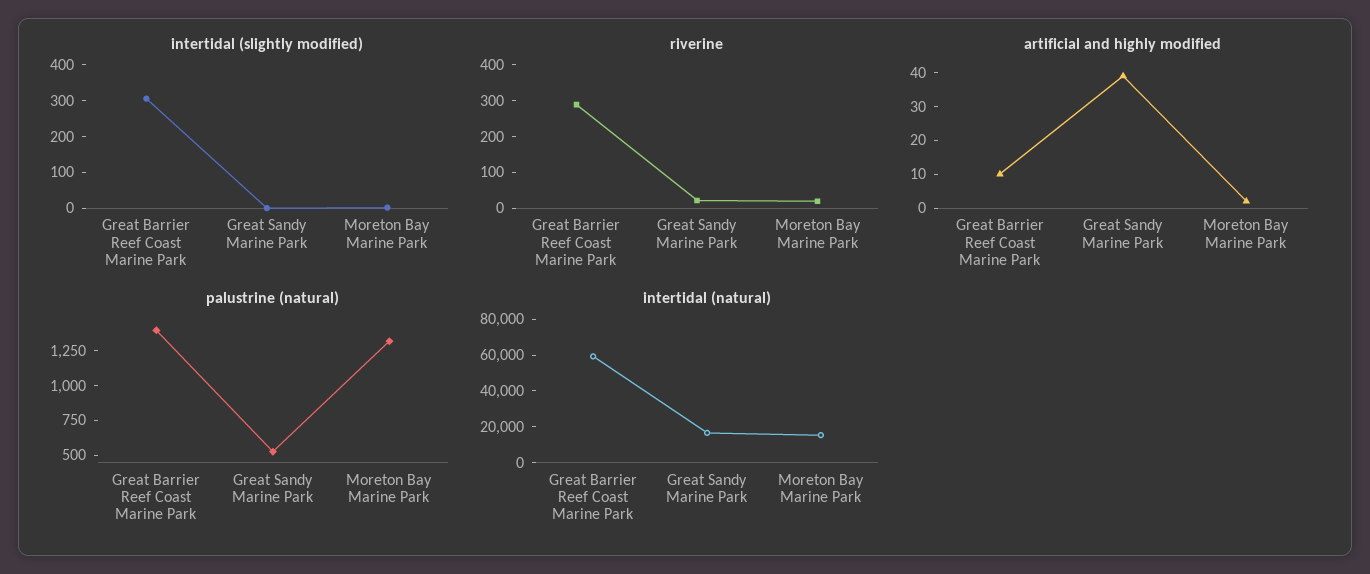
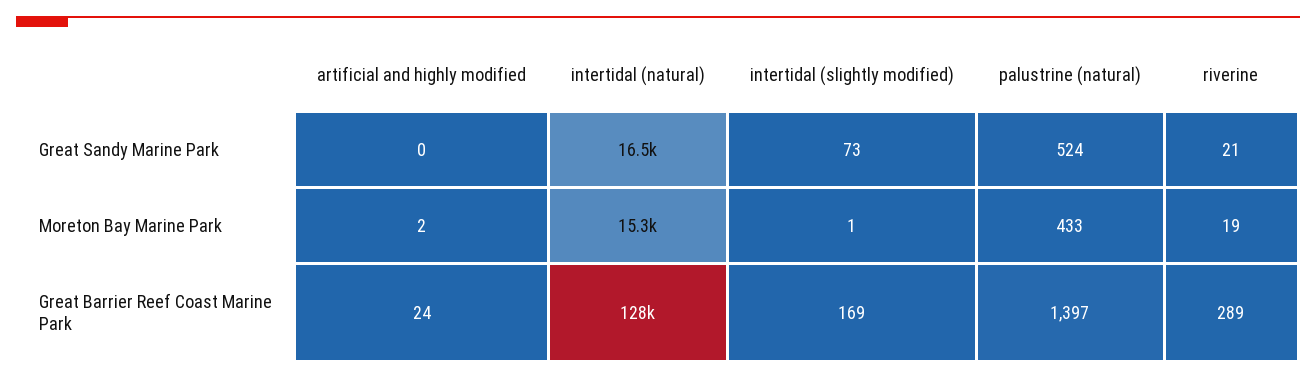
  {
    "intertidal (slightly modified)": {
-     "Great Barrier Reef Coast Marine Park": 300,
+     "Great Barrier Reef Coast Marine Park": 169,
-     "Great Sandy Marine Park": 0,
+     "Great Sandy Marine Park": 73,
      "Moreton Bay Marine Park": 1
    },
    "riverine": {
      "Great Barrier Reef Coast Marine Park": 289,
      "Great Sandy Marine Park": 21,
      "Moreton Bay Marine Park": 19
    },
    "artificial and highly modified": {
-     "Great Barrier Reef Coast Marine Park": 10,
+     "Great Barrier Reef Coast Marine Park": 24,
-     "Great Sandy Marine Park": 40,
+     "Great Sandy Marine Park": 0,
      "Moreton Bay Marine Park": 2
    },
    "palustrine (natural)": {
      "Great Barrier Reef Coast Marine Park": 1397,
      "Great Sandy Marine Park": 524,
-     "Moreton Bay Marine Park": 1250
+     "Moreton Bay Marine Park": 433
    },
    "intertidal (natural)": {
-     "Great Barrier Reef Coast Marine Park": 60000,
+     "Great Barrier Reef Coast Marine Park": 128000,
      "Great Sandy Marine Park": 16500,
      "Moreton Bay Marine Park": 15300
    }
  }

